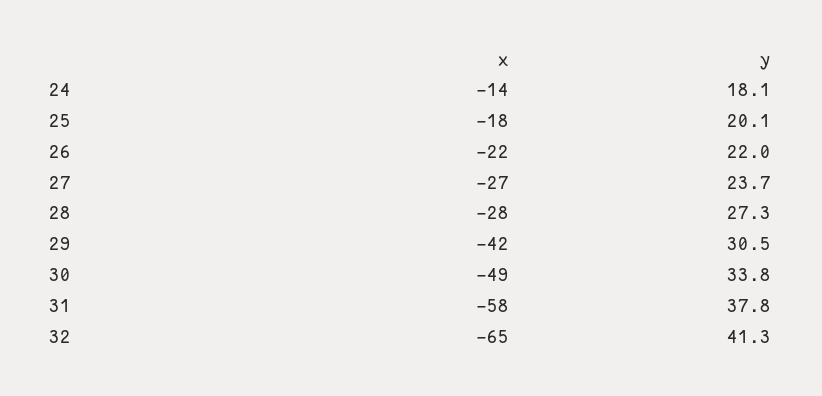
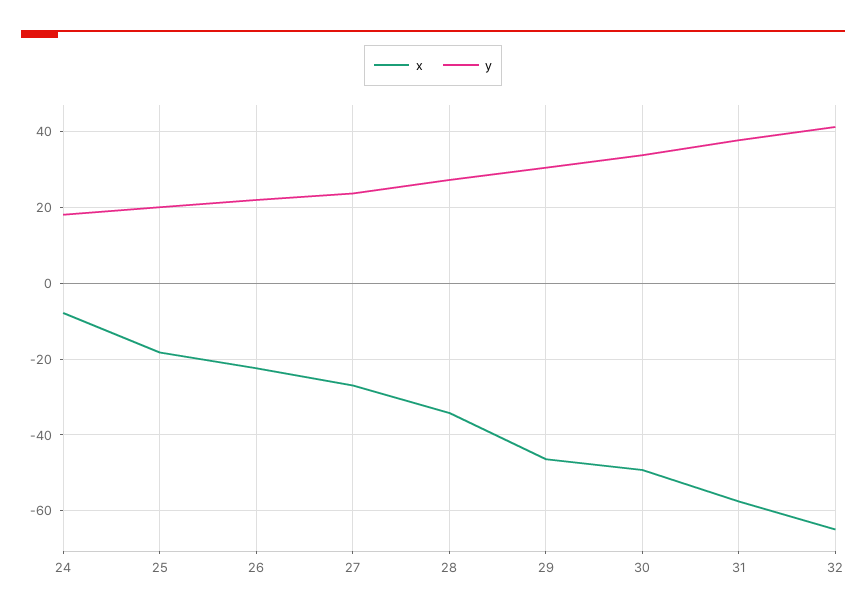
  {
    "x": {
-     "24": -14,
+     "24": -8,
      "25": -18,
      "26": -22,
      "27": -27,
-     "28": -28,
+     "28": -34,
-     "29": -42,
+     "29": -46,
      "30": -49,
      "31": -58,
      "32": -65
    },
    "y": {
      "24": 18.1,
      "25": 20.1,
      "26": 22,
      "27": 23.7,
      "28": 27.3,
      "29": 30.5,
      "30": 33.8,
      "31": 37.8,
      "32": 41.3
    }
  }

